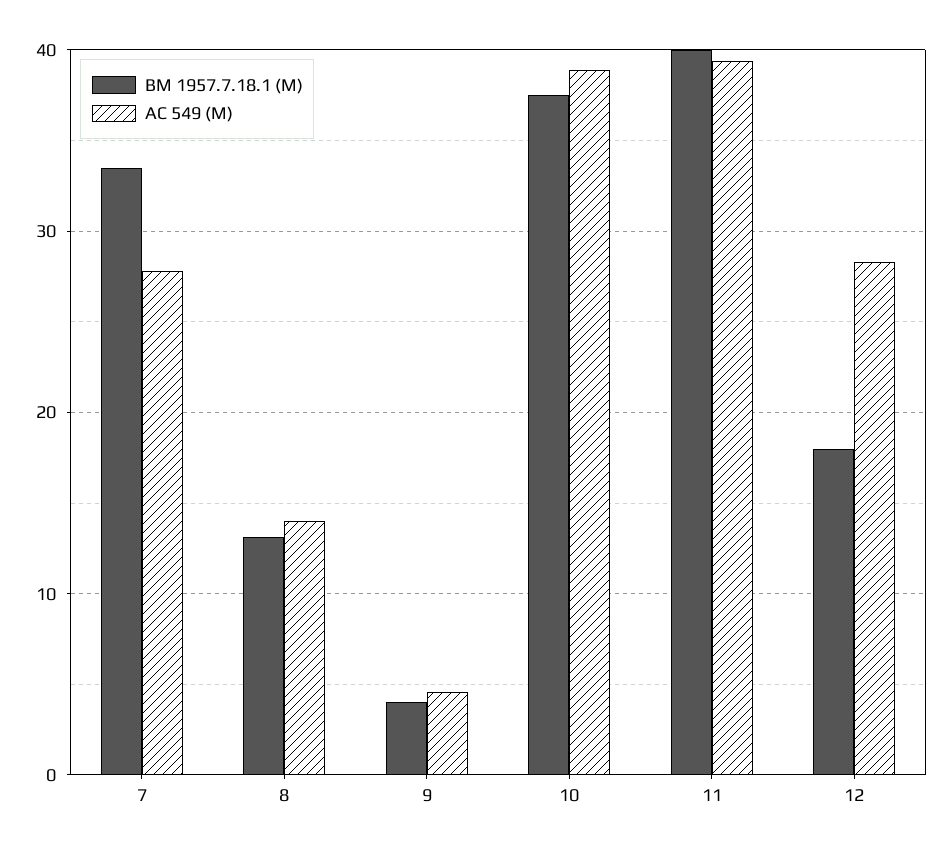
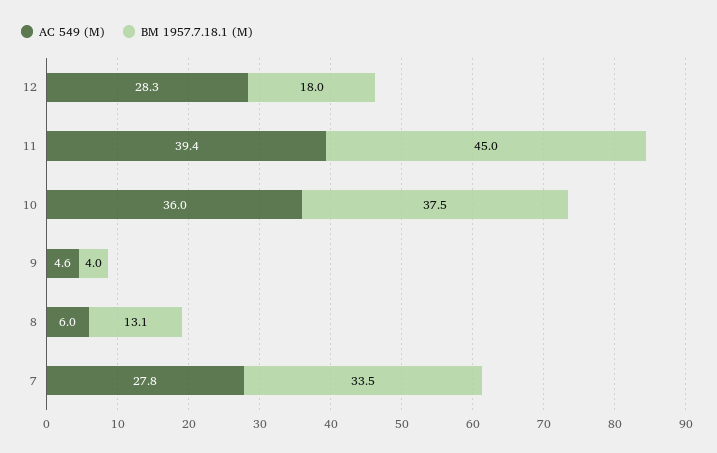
  {
    "BM 1957.7.18.1 (M)": {
      "7": 33.5,
      "8": 13.1,
      "9": 4,
      "10": 37.5,
-     "11": 40,
+     "11": 45,
      "12": 18
    },
    "AC 549 (M)": {
      "7": 27.8,
-     "8": 14,
+     "8": 6,
      "9": 4.6,
-     "10": 39,
+     "10": 36,
      "11": 39.4,
      "12": 28.3
    }
  }

